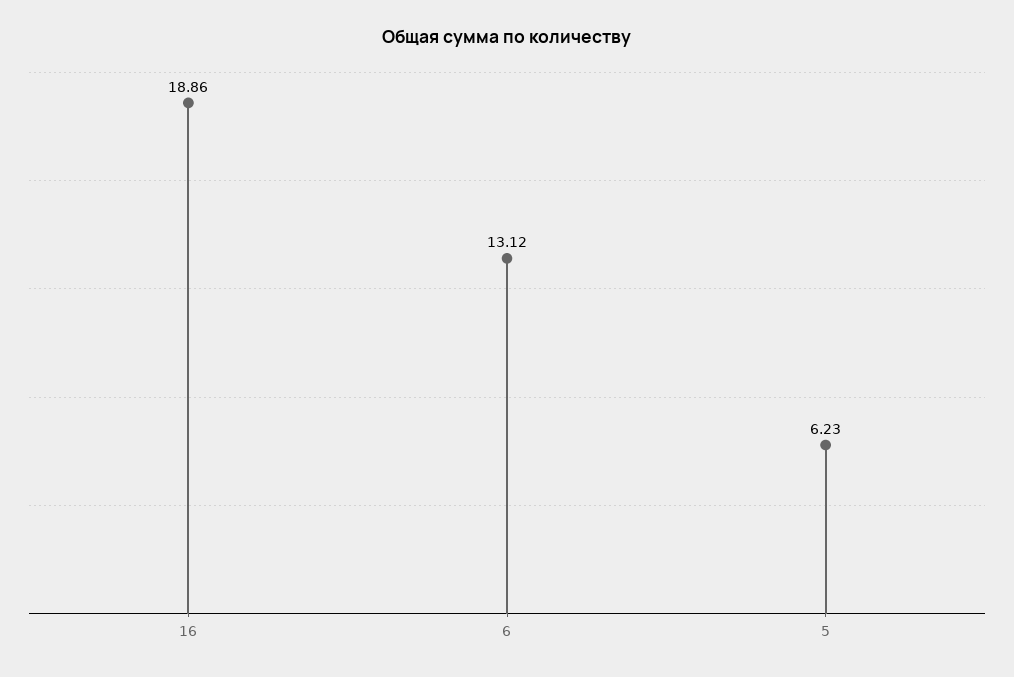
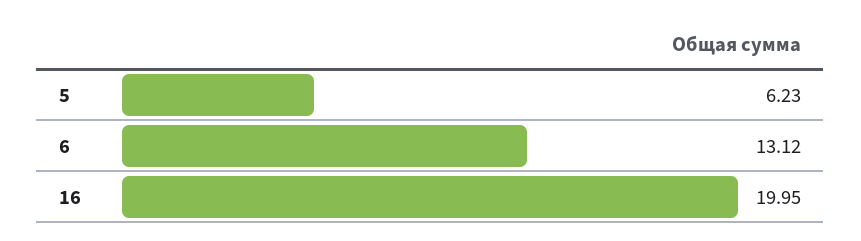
  {
-   "16": 18.86,
+   "16": 19.95,
    "6": 13.12,
    "5": 6.23
  }

